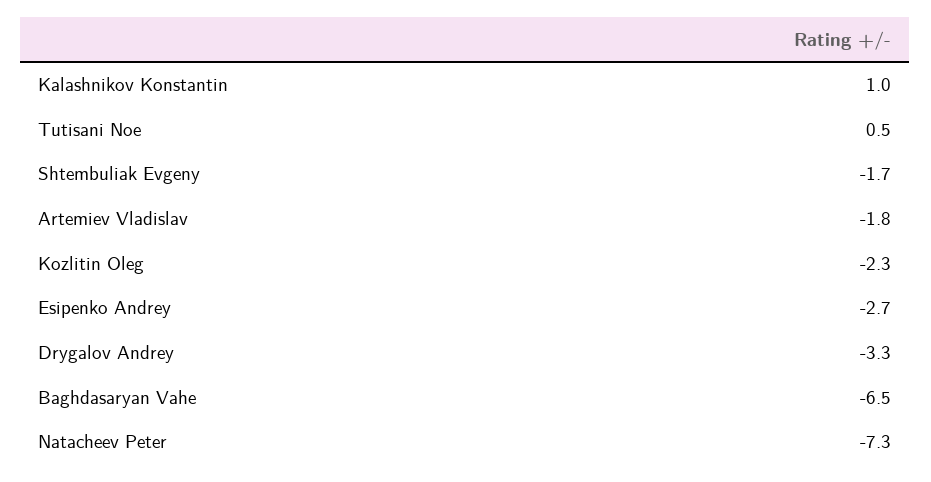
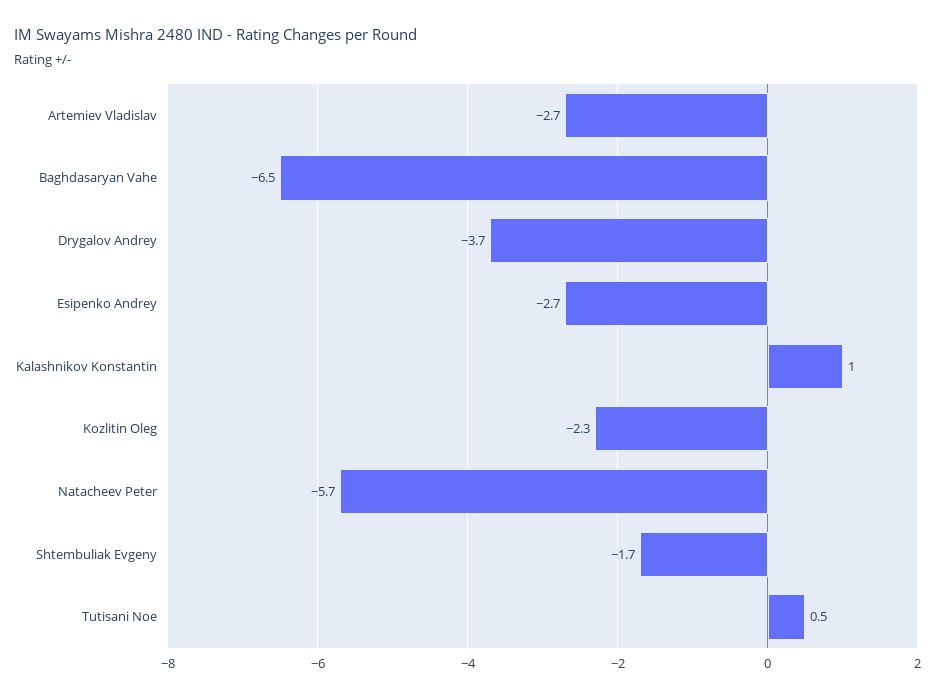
  {
    "Kalashnikov Konstantin": 1,
    "Tutisani Noe": 0.5,
    "Shtembuliak Evgeny": -1.7,
-   "Artemiev Vladislav": -1.8,
+   "Artemiev Vladislav": -2.7,
    "Kozlitin Oleg": -2.3,
    "Esipenko Andrey": -2.7,
-   "Drygalov Andrey": -3.3,
+   "Drygalov Andrey": -3.7,
    "Baghdasaryan Vahe": -6.5,
-   "Natacheev Peter": -7.3
+   "Natacheev Peter": -5.7
  }

